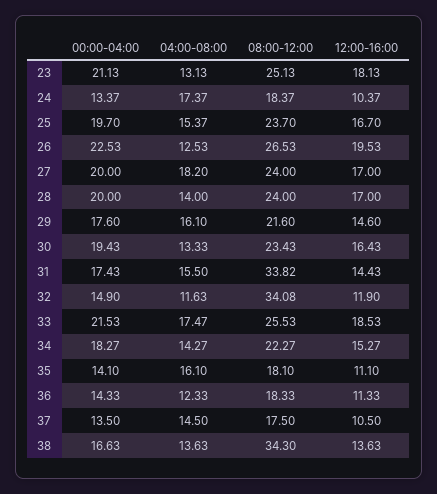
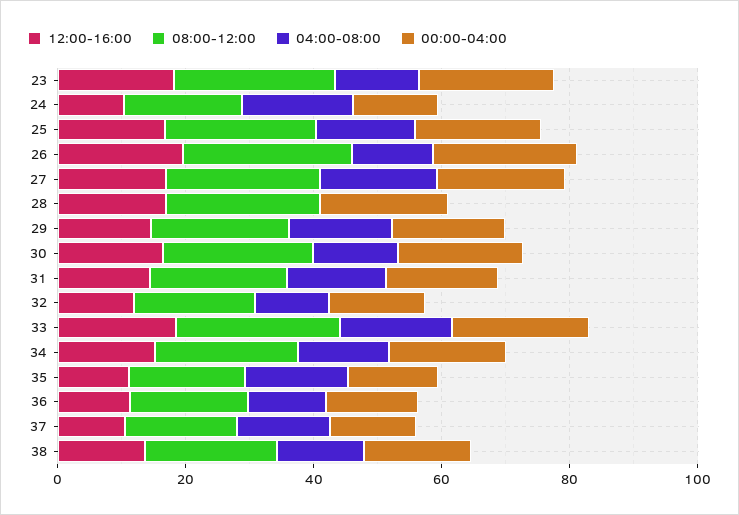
  {
    "00:00-04:00": {
      "23": 21.13,
      "24": 13.37,
      "25": 19.7,
      "26": 22.53,
      "27": 20,
      "28": 20,
      "29": 17.6,
      "30": 19.43,
      "31": 17.43,
      "32": 14.9,
      "33": 21.53,
      "34": 18.27,
      "35": 14.1,
      "36": 14.33,
      "37": 13.5,
      "38": 16.63
    },
    "04:00-08:00": {
      "23": 13.13,
      "24": 17.37,
      "25": 15.37,
      "26": 12.53,
      "27": 18.2,
-     "28": 14,
+     "28": 0,
      "29": 16.1,
      "30": 13.33,
      "31": 15.5,
      "32": 11.63,
      "33": 17.47,
      "34": 14.27,
      "35": 16.1,
      "36": 12.33,
      "37": 14.5,
      "38": 13.63
    },
    "08:00-12:00": {
      "23": 25.13,
      "24": 18.37,
      "25": 23.7,
      "26": 26.53,
      "27": 24,
      "28": 24,
      "29": 21.6,
      "30": 23.43,
-     "31": 33.82,
+     "31": 20,
-     "32": 34.08,
+     "32": 20,
      "33": 25.53,
      "34": 22.27,
      "35": 18.1,
      "36": 18.33,
      "37": 17.5,
-     "38": 34.3
+     "38": 20
    },
    "12:00-16:00": {
      "23": 18.13,
      "24": 10.37,
      "25": 16.7,
      "26": 19.53,
      "27": 17,
      "28": 17,
      "29": 14.6,
      "30": 16.43,
      "31": 14.43,
      "32": 11.9,
      "33": 18.53,
      "34": 15.27,
      "35": 11.1,
      "36": 11.33,
      "37": 10.5,
      "38": 13.63
    }
  }

